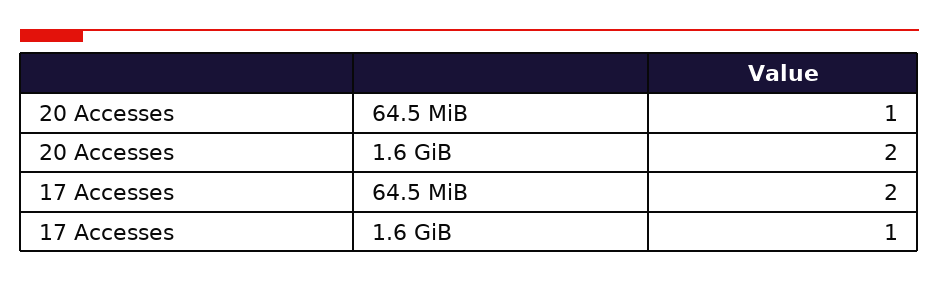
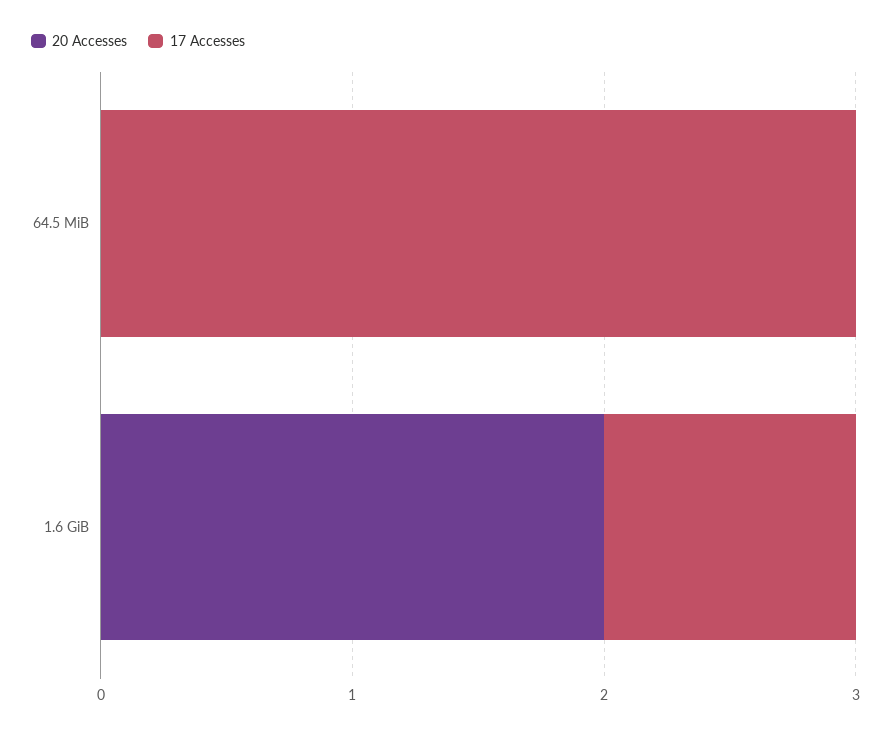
  {
    "20 Accesses": {
-     "64.5 MiB": 1,
+     "64.5 MiB": 0,
      "1.6 GiB": 2
    },
    "17 Accesses": {
-     "64.5 MiB": 2,
+     "64.5 MiB": 3,
      "1.6 GiB": 1
    }
  }

